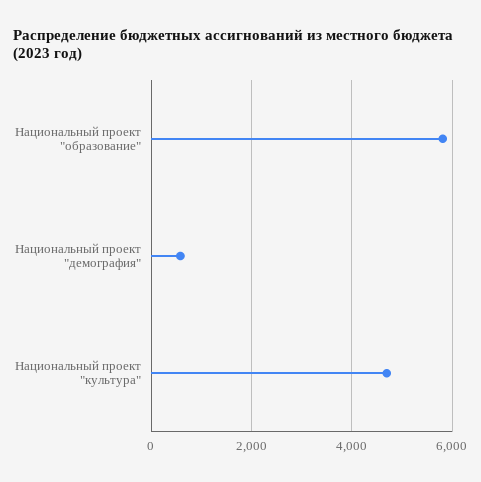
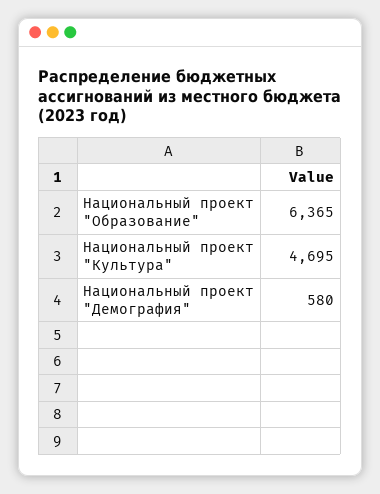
  {
-   "Национальный проект \"образование\"": 5800,
+   "Национальный проект \"образование\"": 6365,
    "Национальный проект \"демография\"": 580,
    "Национальный проект \"культура\"": 4695
  }

